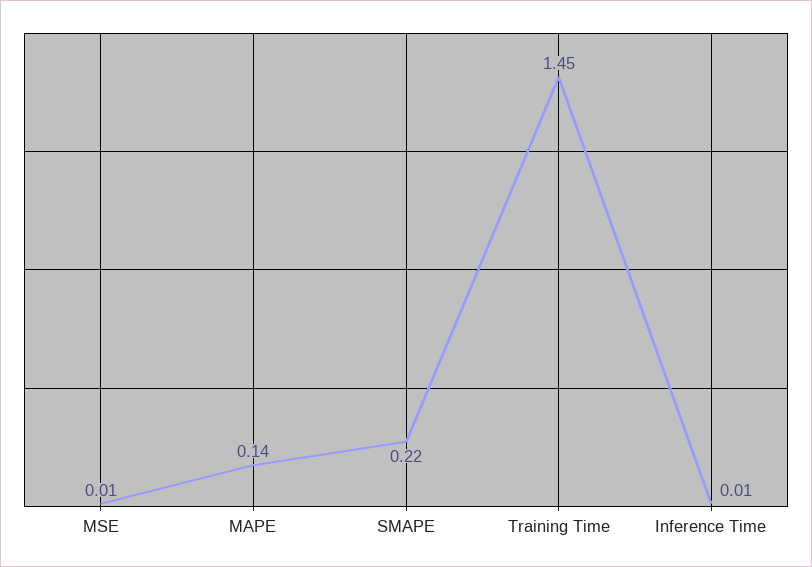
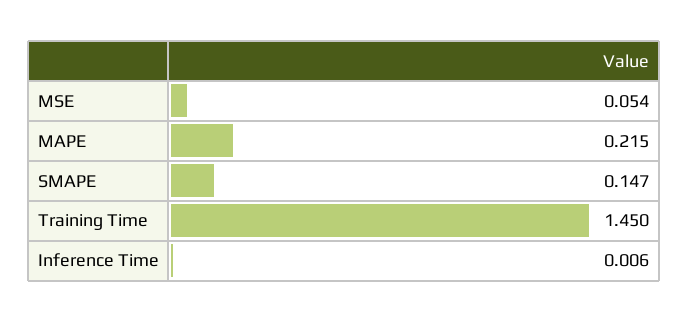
  {
-   "MSE": 0.01,
+   "MSE": 0.054,
-   "MAPE": 0.14,
+   "MAPE": 0.215,
-   "SMAPE": 0.22,
+   "SMAPE": 0.147,
    "Training Time": 1.45,
    "Inference Time": 0.006
  }

